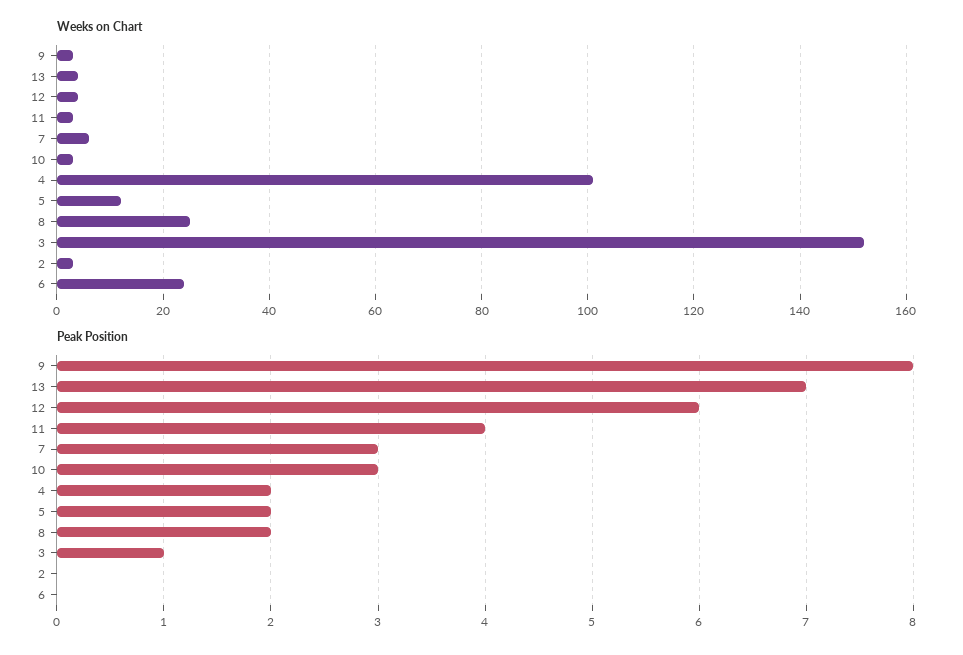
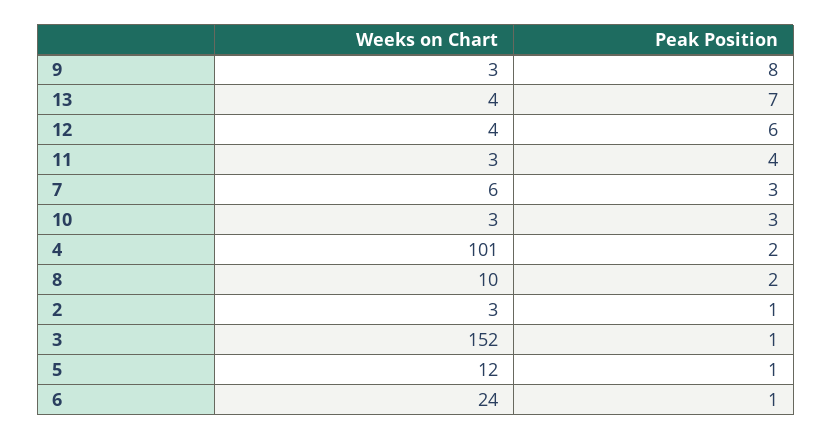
  {
    "Weeks on Chart": {
      "9": 3,
      "13": 4,
      "12": 4,
      "11": 3,
      "7": 6,
      "10": 3,
      "4": 101,
      "5": 12,
-     "8": 25,
+     "8": 10,
      "3": 152,
      "2": 3,
      "6": 24
    },
    "Peak Position": {
      "9": 8,
      "13": 7,
      "12": 6,
      "11": 4,
      "7": 3,
      "10": 3,
      "4": 2,
-     "5": 2,
+     "5": 1,
      "8": 2,
      "3": 1,
-     "2": 0,
+     "2": 1,
-     "6": 0
+     "6": 1
    }
  }

